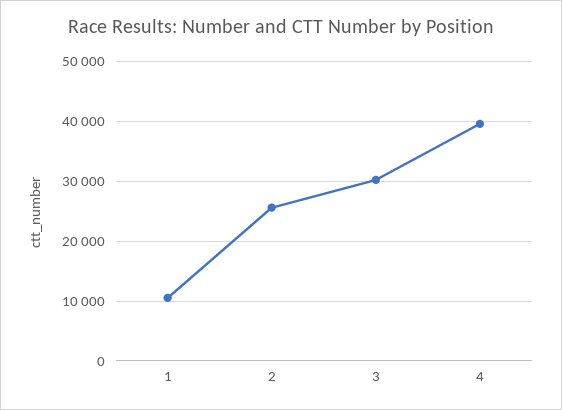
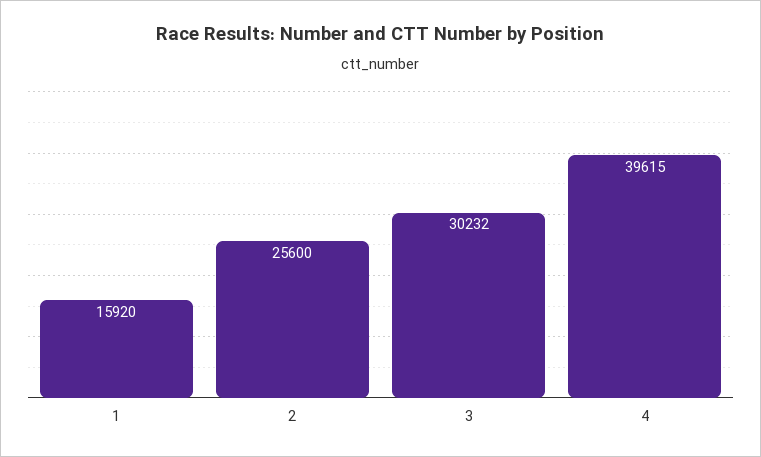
  {
-   "1": 10000,
+   "1": 15920,
    "2": 25600,
    "3": 30232,
    "4": 39615
  }

